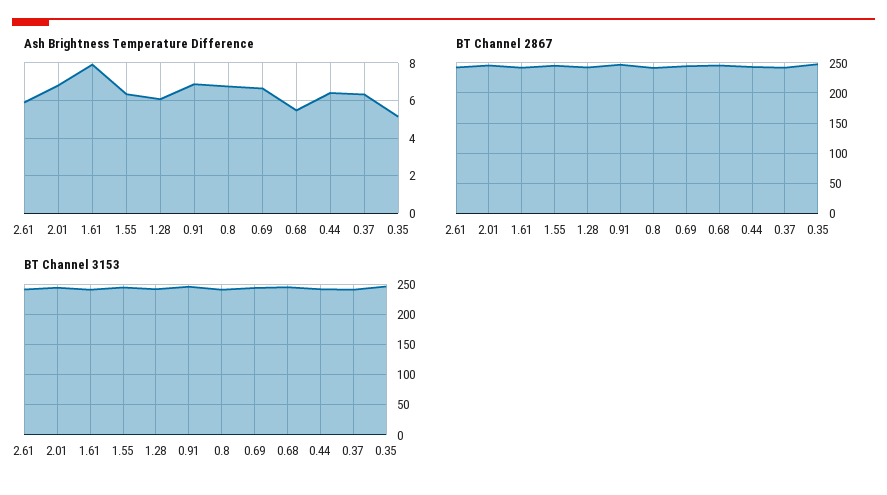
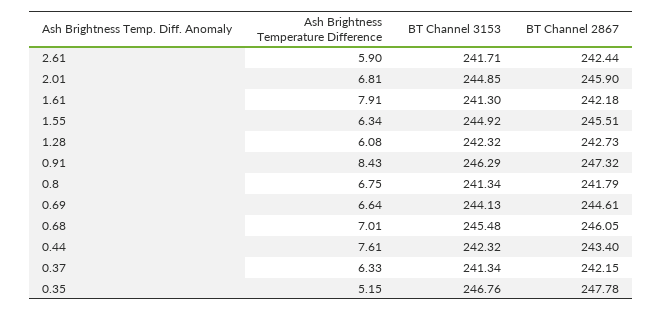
  {
    "Ash Brightness Temperature Difference": {
      "2.61": 5.9,
      "2.01": 6.81,
      "1.61": 7.91,
      "1.55": 6.34,
      "1.28": 6.08,
-     "0.91": 7,
+     "0.91": 8.43,
      "0.8": 6.75,
      "0.69": 6.64,
-     "0.68": 5.5,
+     "0.68": 7.01,
-     "0.44": 6.5,
+     "0.44": 7.61,
      "0.37": 6.33,
      "0.35": 5.15
    },
    "BT Channel 2867": {
      "2.61": 242.44,
      "2.01": 245.9,
      "1.61": 242.18,
      "1.55": 245.51,
      "1.28": 242.73,
      "0.91": 247.32,
      "0.8": 241.79,
      "0.69": 244.61,
      "0.68": 246.05,
      "0.44": 243.4,
      "0.37": 242.15,
      "0.35": 247.78
    },
    "BT Channel 3153": {
      "2.61": 241.71,
      "2.01": 244.85,
      "1.61": 241.3,
      "1.55": 244.92,
      "1.28": 242.32,
      "0.91": 246.29,
      "0.8": 241.34,
      "0.69": 244.13,
      "0.68": 245.48,
      "0.44": 242.32,
      "0.37": 241.34,
      "0.35": 246.76
    }
  }

